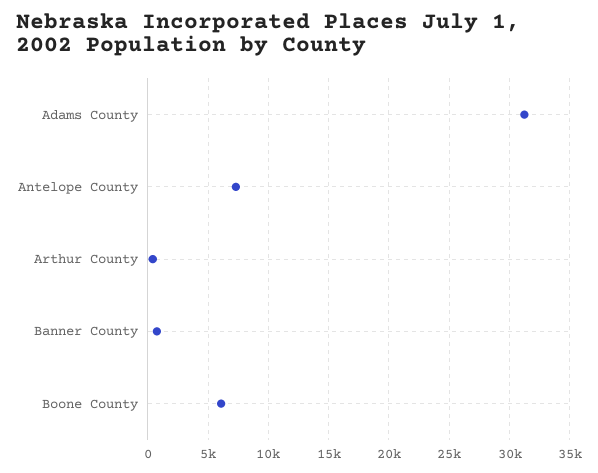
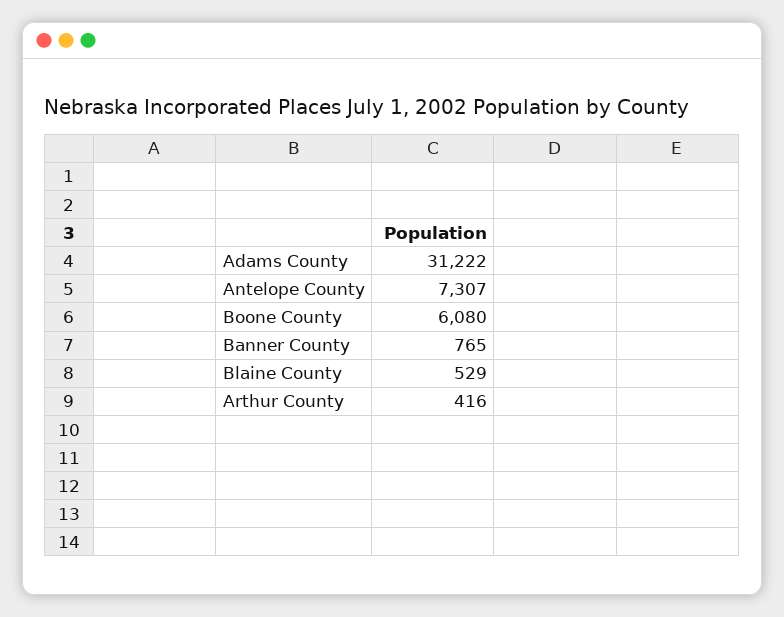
  {
    "Adams County": 31222,
    "Antelope County": 7307,
    "Arthur County": 416,
    "Banner County": 765,
-   "Boone County": 6080
+   "Boone County": 6080,
+   "Blaine County": 529
  }

